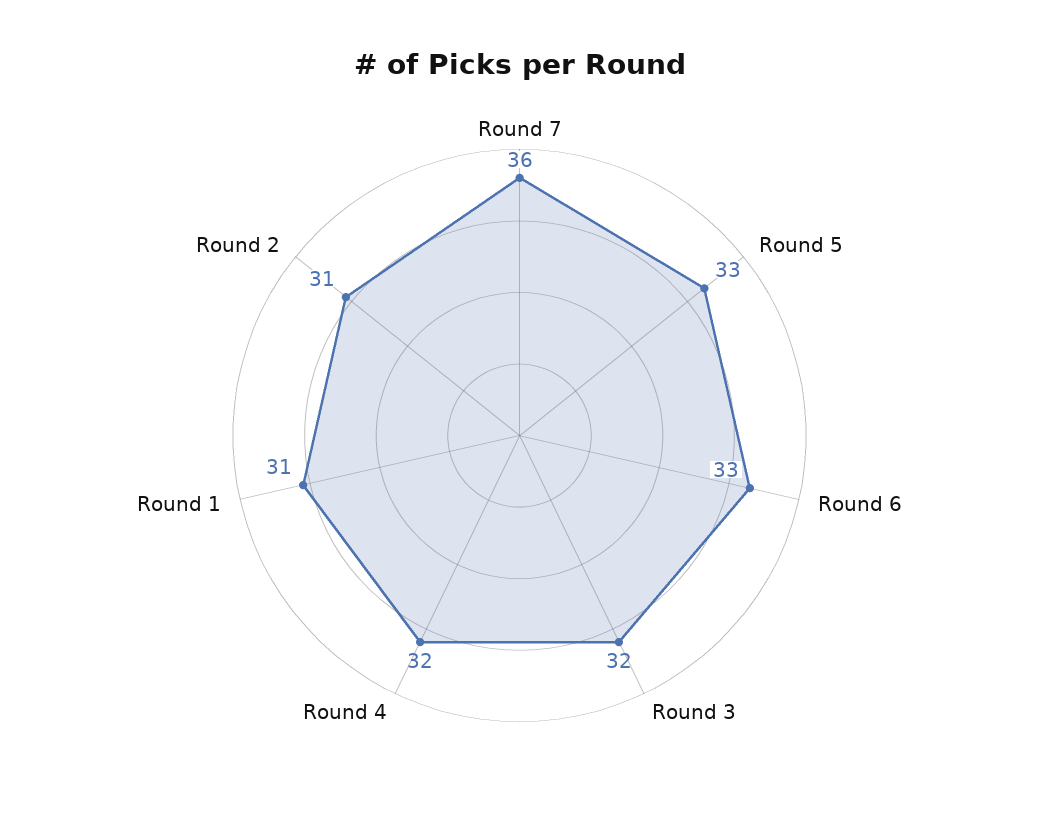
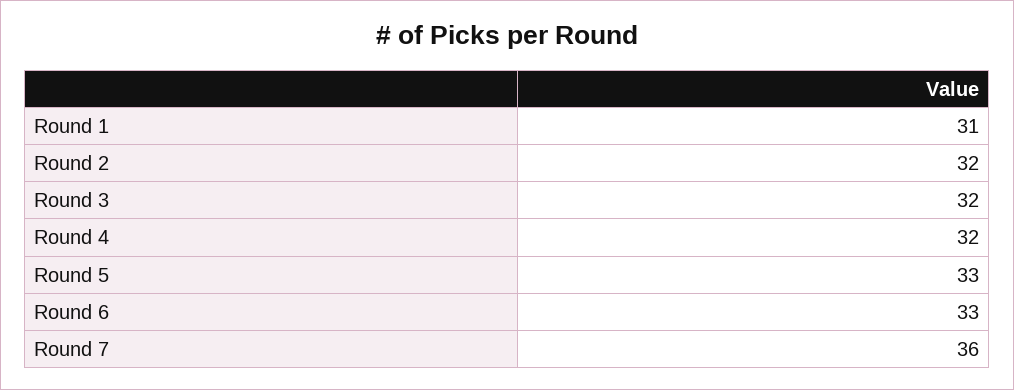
  {
    "Round 7": 36,
    "Round 5": 33,
    "Round 6": 33,
    "Round 3": 32,
    "Round 4": 32,
    "Round 1": 31,
-   "Round 2": 31
+   "Round 2": 32
  }

